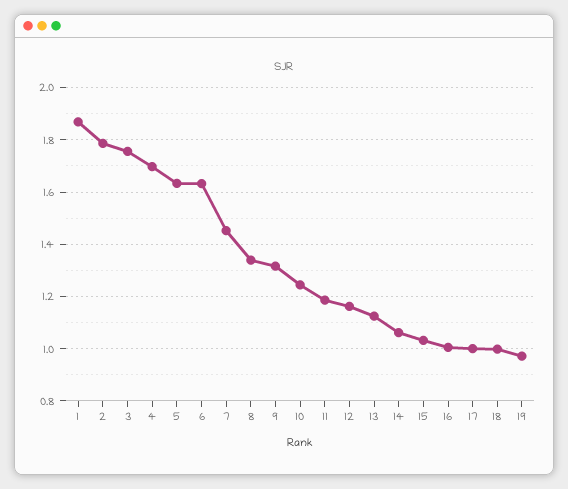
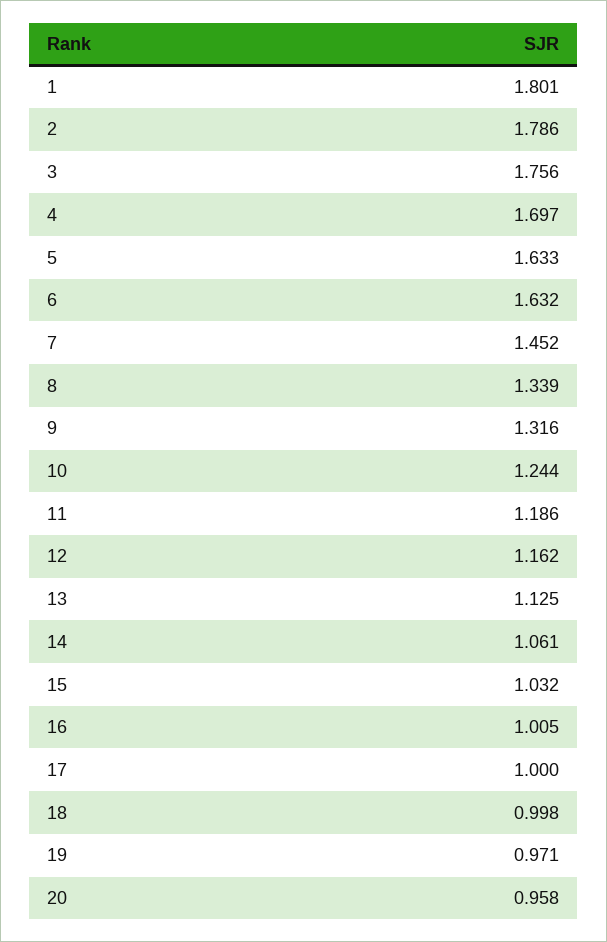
  {
-   "1": 1.875,
+   "1": 1.801,
    "2": 1.786,
    "3": 1.756,
    "4": 1.697,
    "5": 1.633,
    "6": 1.632,
    "7": 1.452,
    "8": 1.339,
    "9": 1.316,
    "10": 1.244,
    "11": 1.186,
    "12": 1.162,
    "13": 1.125,
    "14": 1.061,
    "15": 1.032,
    "16": 1.005,
    "17": 1,
    "18": 0.998,
-   "19": 0.971
+   "19": 0.971,
+   "20": 0.958
  }

